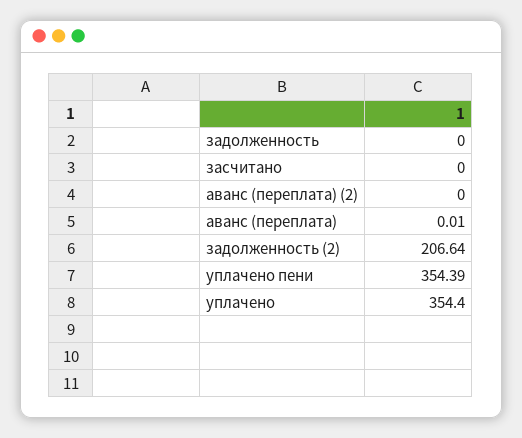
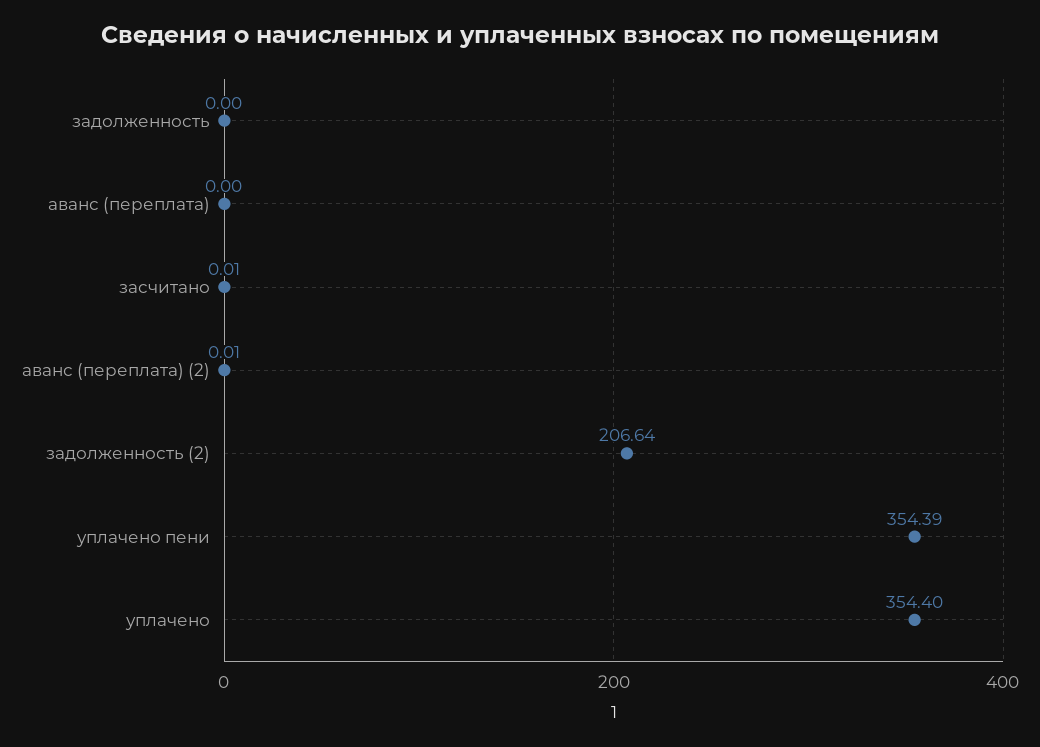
  {
    "задолженность": 0,
-   "засчитано": 0,
+   "засчитано": 0.01,
-   "аванс (переплата) (2)": 0,
+   "аванс (переплата) (2)": 0.01,
-   "аванс (переплата)": 0.01,
+   "аванс (переплата)": 0,
    "задолженность (2)": 206.64,
    "уплачено пени": 354.39,
    "уплачено": 354.4
  }

